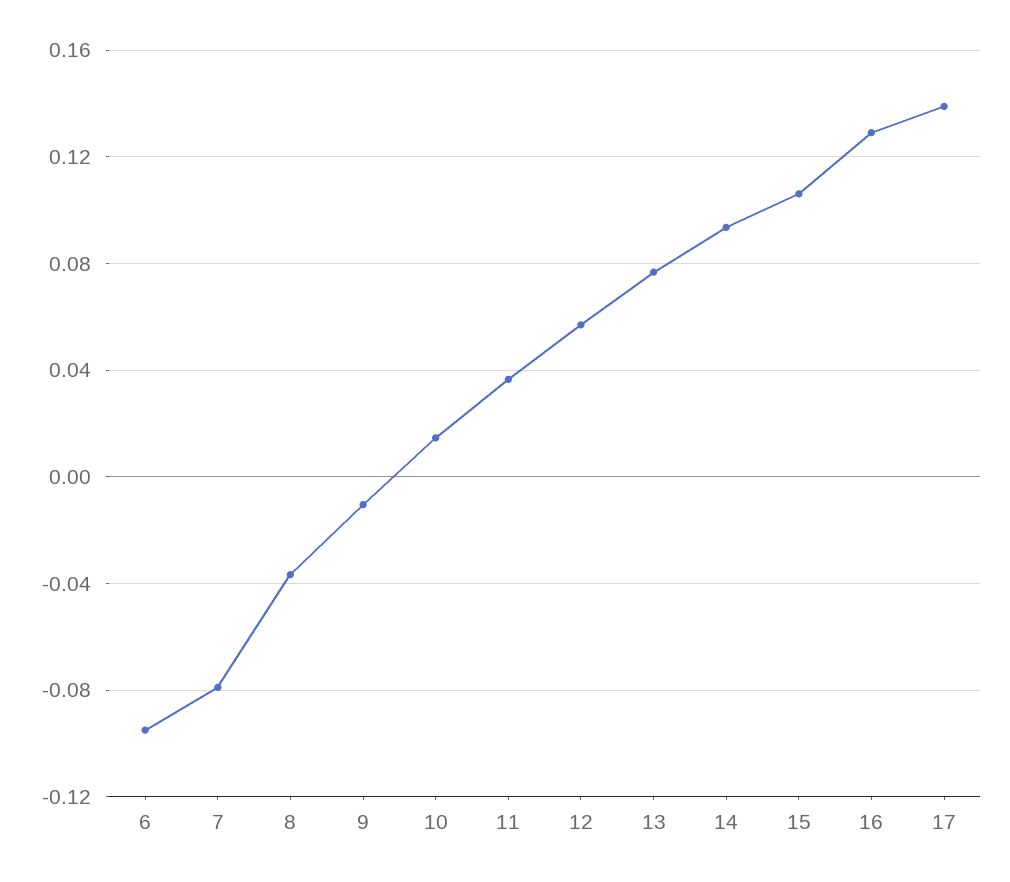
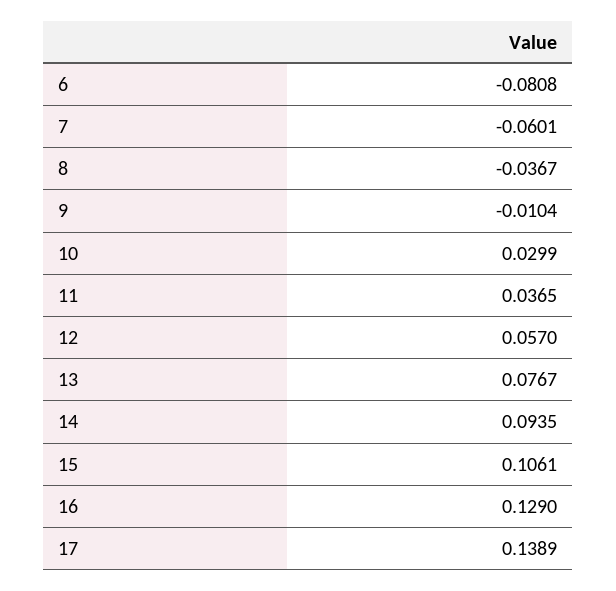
  {
-   "6": -0.095,
+   "6": -0.0808,
-   "7": -0.08,
+   "7": -0.0601,
    "8": -0.0367,
    "9": -0.0104,
-   "10": 0.015,
+   "10": 0.0299,
    "11": 0.0365,
    "12": 0.057,
    "13": 0.0767,
    "14": 0.0935,
    "15": 0.1061,
    "16": 0.129,
    "17": 0.1389
  }

